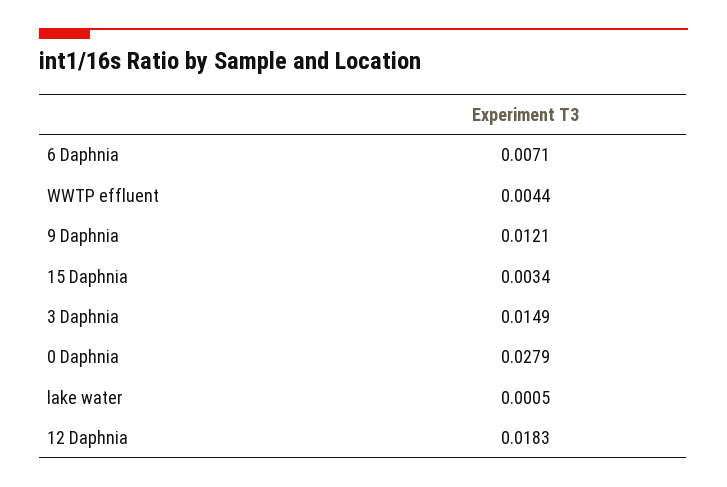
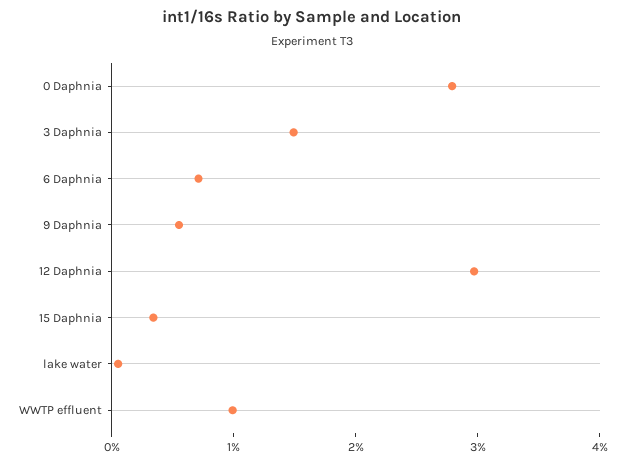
  {
    "6 Daphnia": 0.0071,
-   "WWTP effluent": 0.0044,
+   "WWTP effluent": 0.01,
-   "9 Daphnia": 0.0121,
+   "9 Daphnia": 0.006,
    "15 Daphnia": 0.0034,
    "3 Daphnia": 0.0149,
    "0 Daphnia": 0.0279,
    "lake water": 0.0005,
-   "12 Daphnia": 0.0183
+   "12 Daphnia": 0.03
  }

